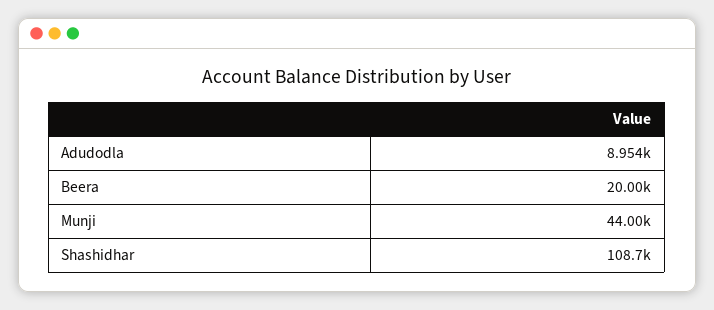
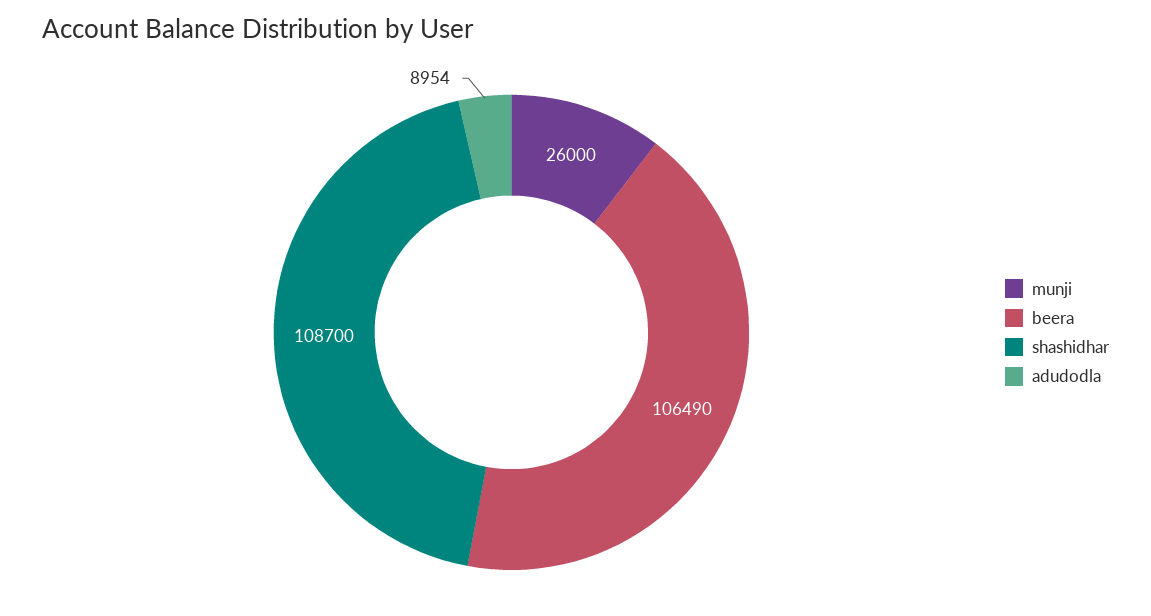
  {
    "Adudodla": 8954,
-   "Beera": 20000,
+   "Beera": 106490,
-   "Munji": 44000,
+   "Munji": 26000,
    "Shashidhar": 108700
  }

